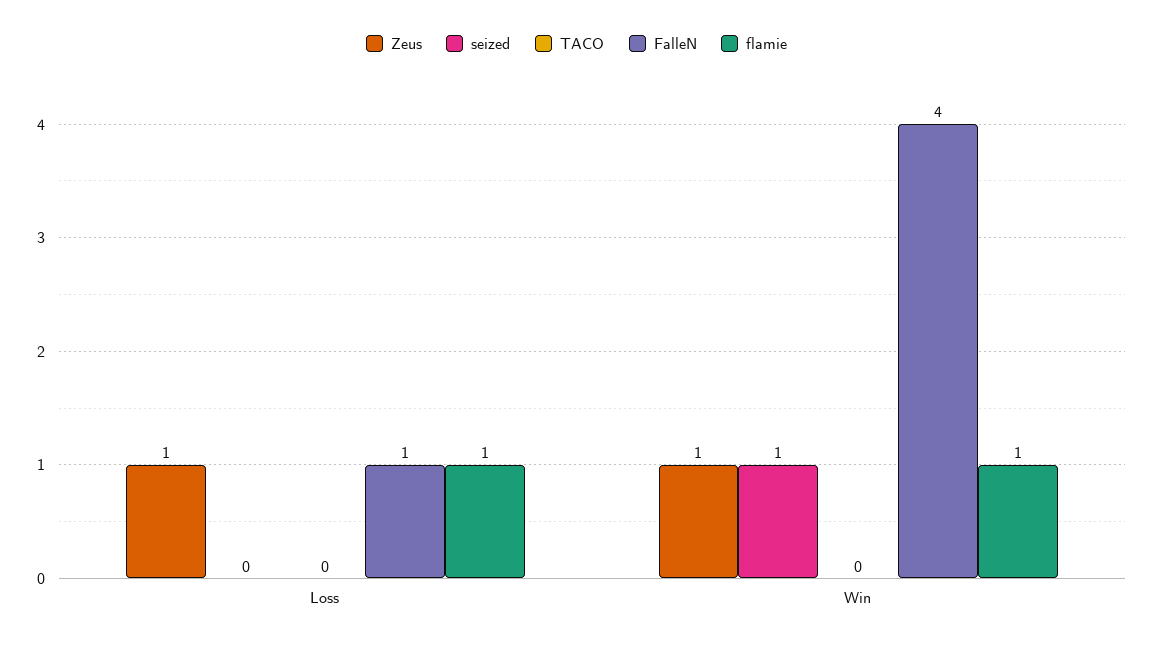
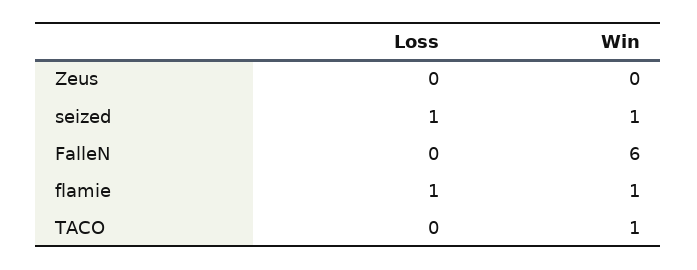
  {
    "Zeus": {
-     "Loss": 1,
+     "Loss": 0,
-     "Win": 1
+     "Win": 0
    },
    "seized": {
-     "Loss": 0,
+     "Loss": 1,
      "Win": 1
    },
    "TACO": {
      "Loss": 0,
-     "Win": 0
+     "Win": 1
    },
    "FalleN": {
-     "Loss": 1,
+     "Loss": 0,
-     "Win": 4
+     "Win": 6
    },
    "flamie": {
      "Loss": 1,
      "Win": 1
    }
  }

